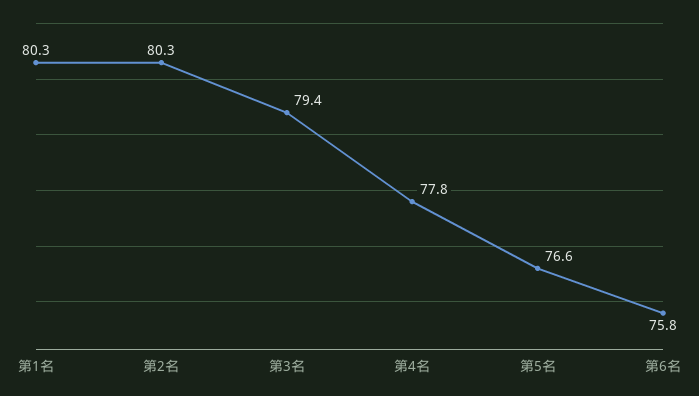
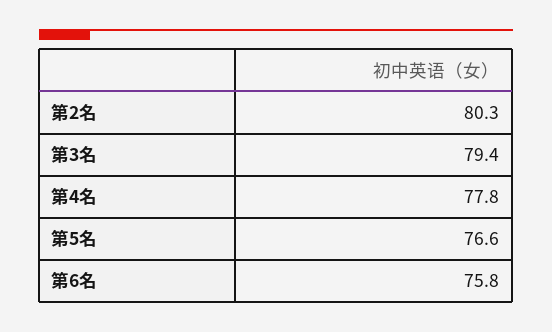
  {
-   "第1名": 80.3,
    "第2名": 80.3,
    "第3名": 79.4,
    "第4名": 77.8,
    "第5名": 76.6,
    "第6名": 75.8
  }

